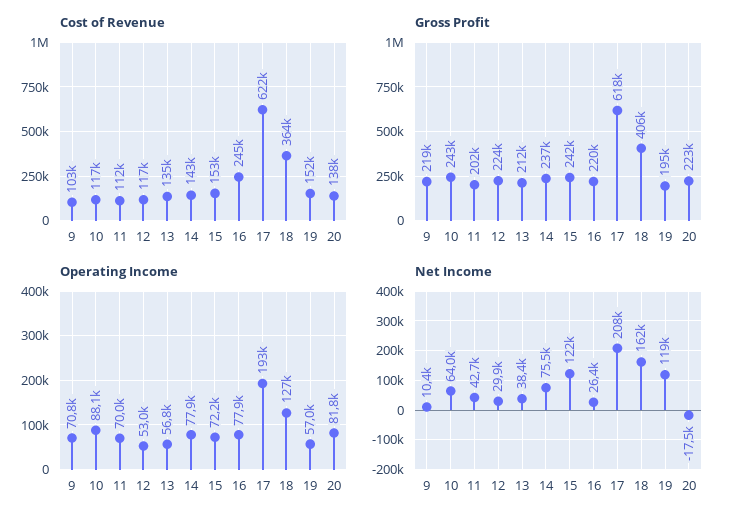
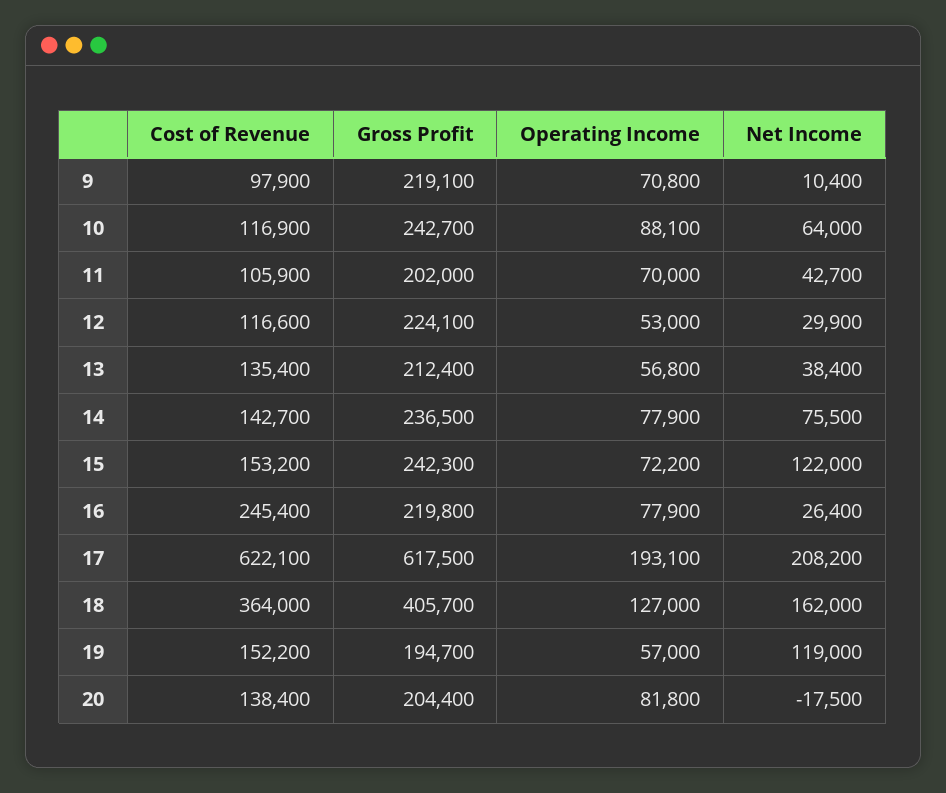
  {
    "Cost of Revenue": {
-     "9": 103000,
+     "9": 97900,
      "10": 116900,
-     "11": 112000,
+     "11": 105900,
      "12": 116600,
      "13": 135400,
      "14": 142700,
      "15": 153200,
      "16": 245400,
      "17": 622100,
      "18": 364000,
      "19": 152200,
      "20": 138400
    },
    "Gross Profit": {
      "9": 219100,
      "10": 242700,
      "11": 202000,
      "12": 224100,
      "13": 212400,
      "14": 236500,
      "15": 242300,
      "16": 219800,
      "17": 617500,
      "18": 405700,
      "19": 194700,
-     "20": 223000
+     "20": 204400
    },
    "Operating Income": {
      "9": 70800,
      "10": 88100,
      "11": 70000,
      "12": 53000,
      "13": 56800,
      "14": 77900,
      "15": 72200,
      "16": 77900,
      "17": 193100,
      "18": 127000,
      "19": 57000,
      "20": 81800
    },
    "Net Income": {
      "9": 10400,
      "10": 64000,
      "11": 42700,
      "12": 29900,
      "13": 38400,
      "14": 75500,
      "15": 122000,
      "16": 26400,
      "17": 208200,
      "18": 162000,
      "19": 119000,
      "20": -17500
    }
  }

